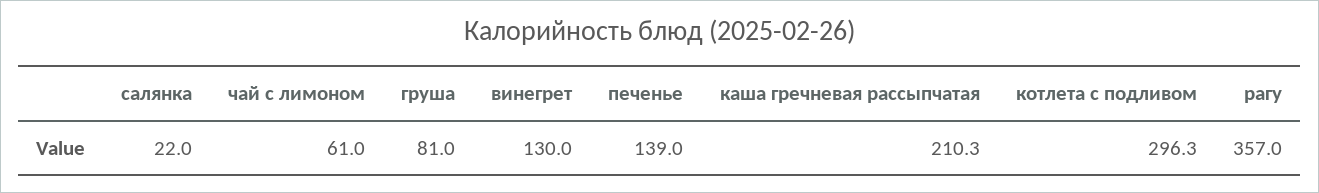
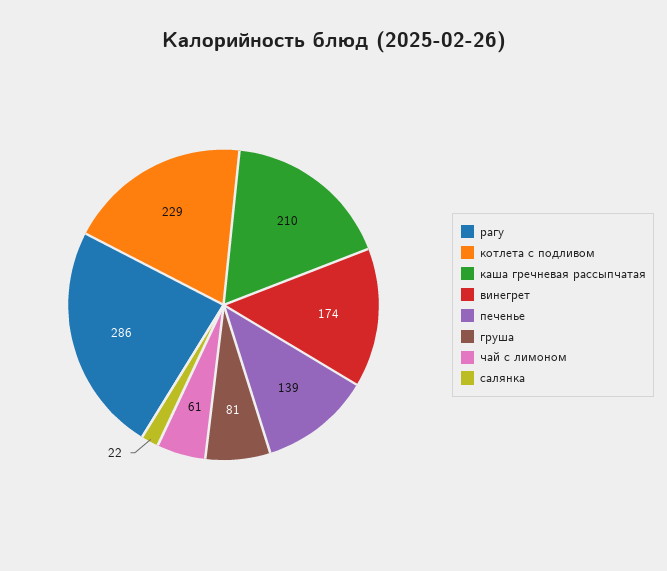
  {
    "салянка": 22,
    "чай с лимоном": 61,
    "груша": 81,
-   "винегрет": 130,
+   "винегрет": 174,
    "печенье": 139,
    "каша гречневая рассыпчатая": 210.3,
-   "котлета с подливом": 296.3,
+   "котлета с подливом": 229,
-   "рагу": 357
+   "рагу": 286
  }

